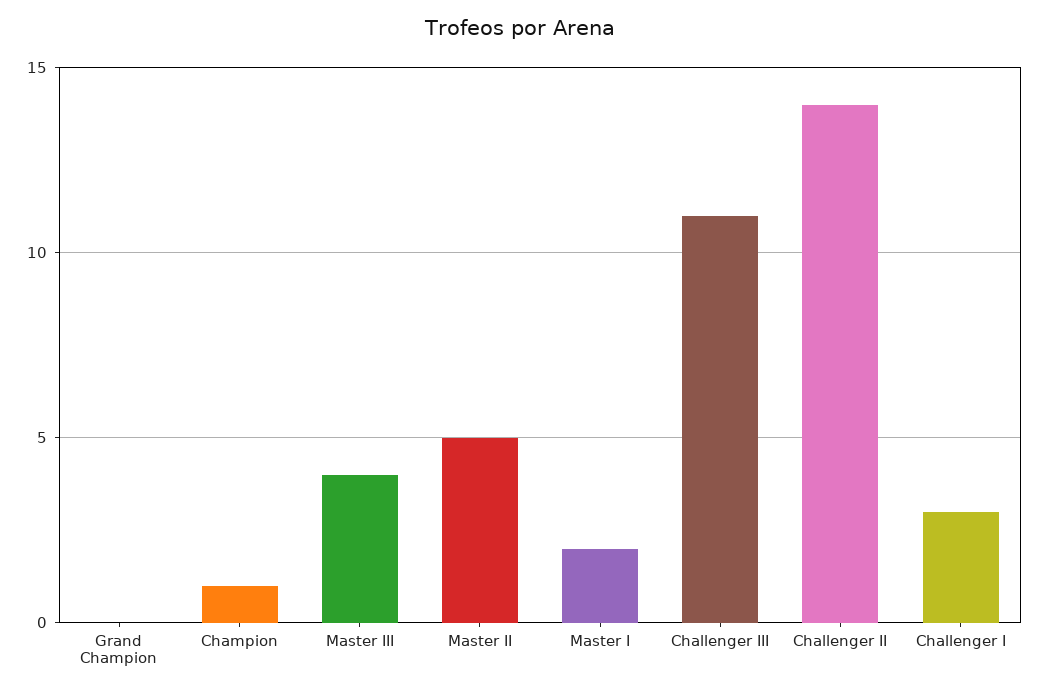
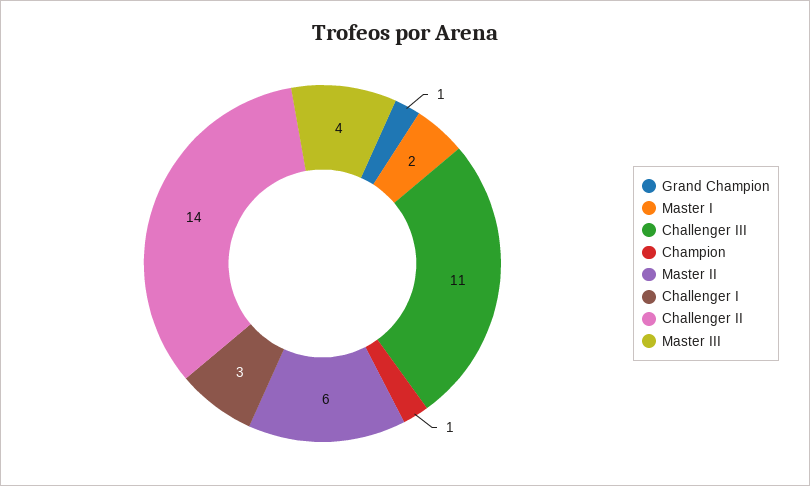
  {
-   "Grand Champion": 0,
+   "Grand Champion": 1,
    "Champion": 1,
    "Master III": 4,
-   "Master II": 5,
+   "Master II": 6,
    "Master I": 2,
    "Challenger III": 11,
    "Challenger II": 14,
    "Challenger I": 3
  }

